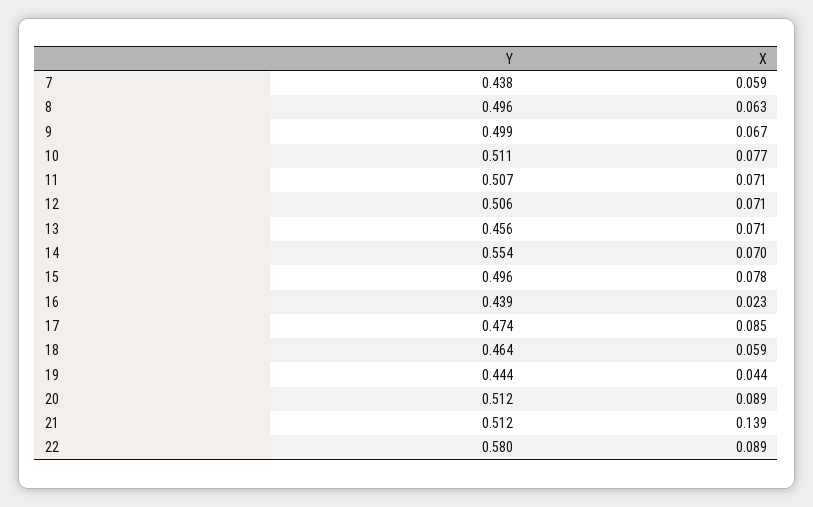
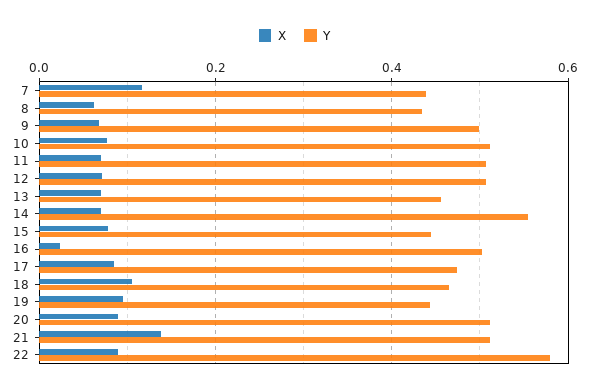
  {
    "Y": {
      "7": 0.438,
-     "8": 0.496,
+     "8": 0.44,
      "9": 0.499,
      "10": 0.511,
      "11": 0.507,
      "12": 0.506,
      "13": 0.456,
      "14": 0.554,
-     "15": 0.496,
+     "15": 0.44,
-     "16": 0.439,
+     "16": 0.5,
      "17": 0.474,
      "18": 0.464,
      "19": 0.444,
      "20": 0.512,
      "21": 0.512,
      "22": 0.58
    },
    "X": {
-     "7": 0.059,
+     "7": 0.12,
      "8": 0.063,
      "9": 0.067,
      "10": 0.077,
      "11": 0.071,
      "12": 0.071,
      "13": 0.071,
      "14": 0.07,
      "15": 0.078,
      "16": 0.023,
      "17": 0.085,
-     "18": 0.059,
+     "18": 0.1,
-     "19": 0.044,
+     "19": 0.1,
      "20": 0.089,
      "21": 0.139,
      "22": 0.089
    }
  }

